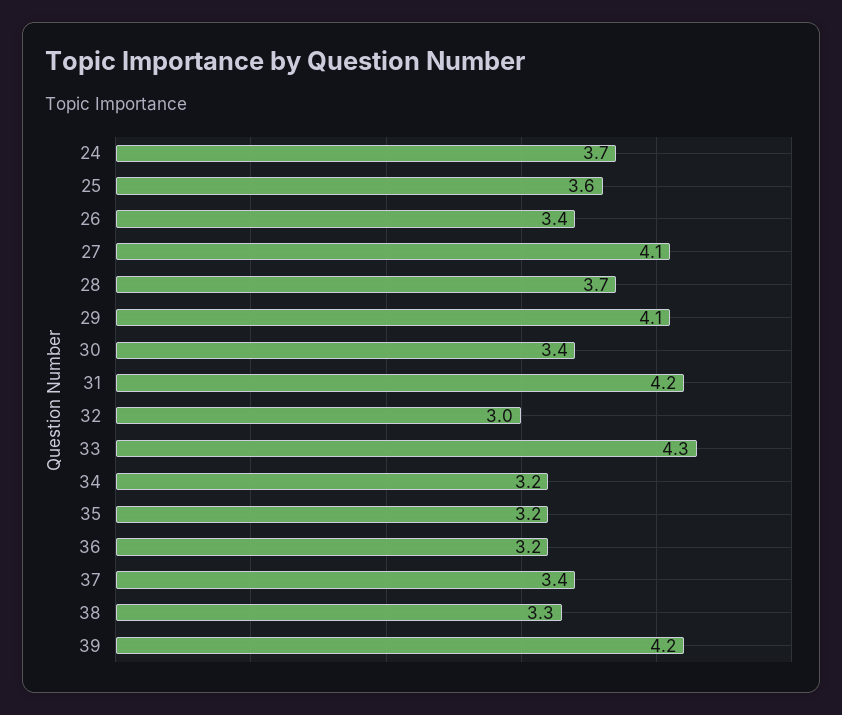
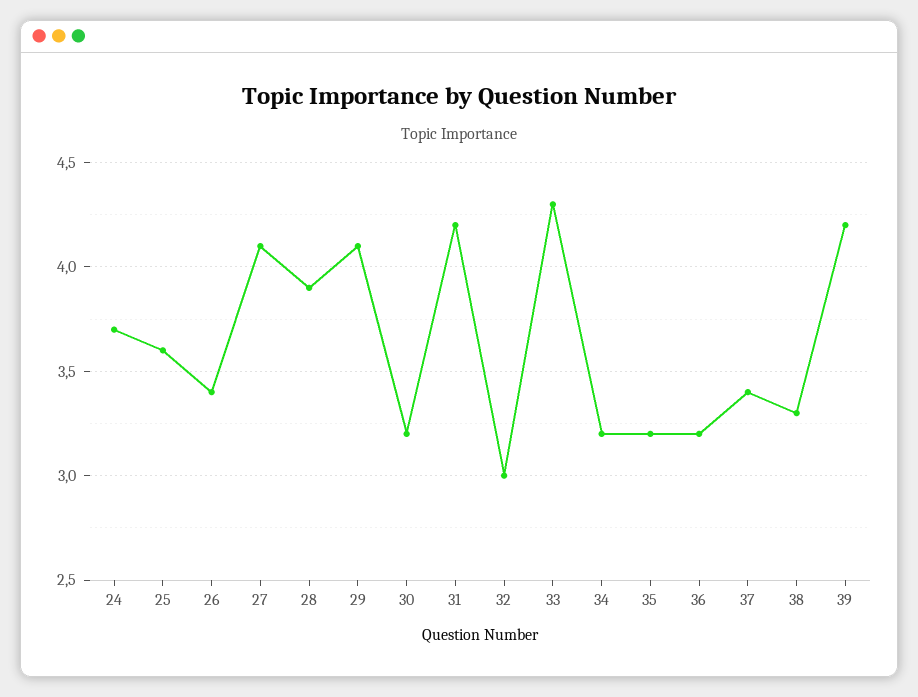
  {
    "24": 3.7,
    "25": 3.6,
    "26": 3.4,
    "27": 4.1,
-   "28": 3.7,
+   "28": 3.9,
    "29": 4.1,
-   "30": 3.4,
+   "30": 3.2,
    "31": 4.2,
    "32": 3,
    "33": 4.3,
    "34": 3.2,
    "35": 3.2,
    "36": 3.2,
    "37": 3.4,
    "38": 3.3,
    "39": 4.2
  }

